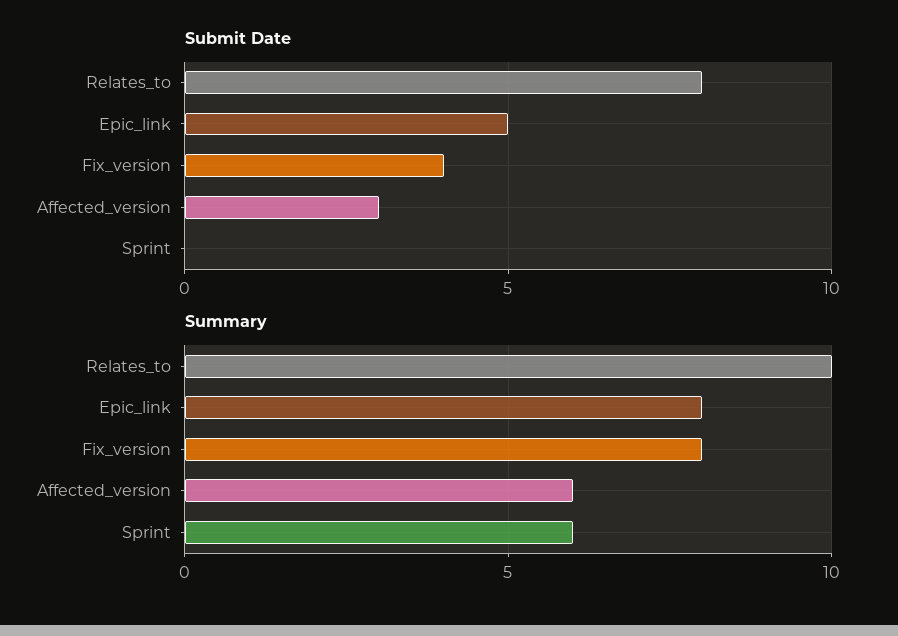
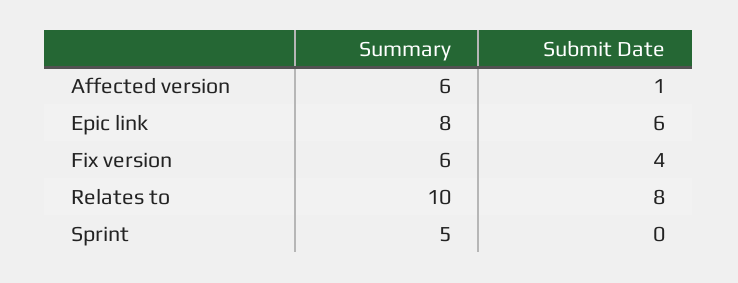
  {
    "Submit Date": {
      "Relates_to": 8,
-     "Epic_link": 5,
+     "Epic_link": 6,
      "Fix_version": 4,
-     "Affected_version": 3,
+     "Affected_version": 1,
      "Sprint": 0
    },
    "Summary": {
      "Relates_to": 10,
      "Epic_link": 8,
-     "Fix_version": 8,
+     "Fix_version": 6,
      "Affected_version": 6,
-     "Sprint": 6
+     "Sprint": 5
    }
  }

